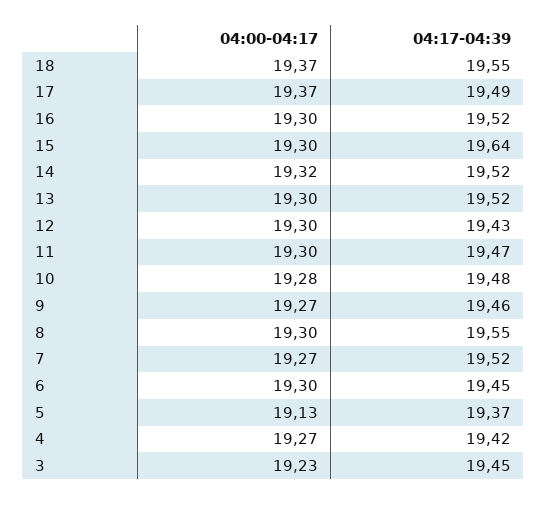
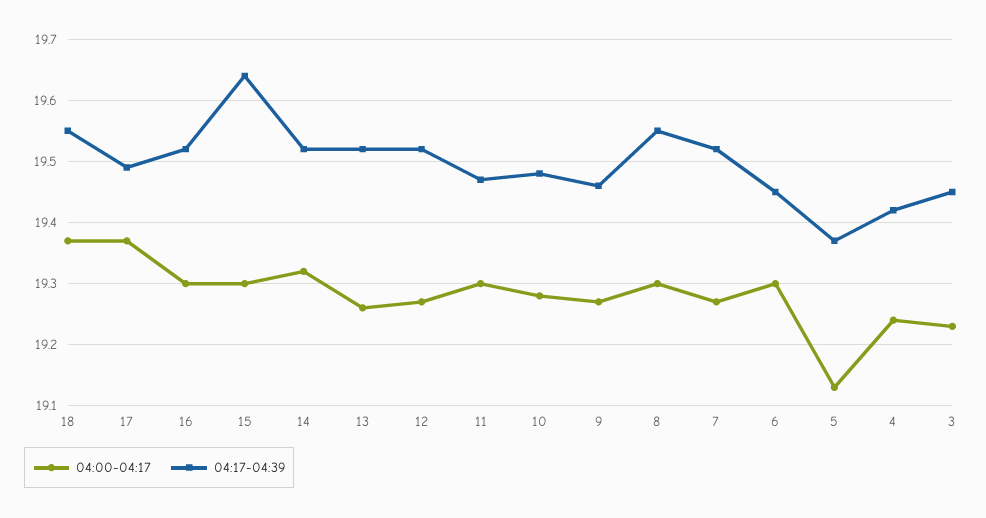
  {
    "04:00-04:17": {
      "18": 19.37,
      "17": 19.37,
      "16": 19.3,
      "15": 19.3,
      "14": 19.32,
-     "13": 19.3,
+     "13": 19.26,
-     "12": 19.3,
+     "12": 19.27,
      "11": 19.3,
      "10": 19.28,
      "9": 19.27,
      "8": 19.3,
      "7": 19.27,
      "6": 19.3,
      "5": 19.13,
-     "4": 19.27,
+     "4": 19.24,
      "3": 19.23
    },
    "04:17-04:39": {
      "18": 19.55,
      "17": 19.49,
      "16": 19.52,
      "15": 19.64,
      "14": 19.52,
      "13": 19.52,
-     "12": 19.43,
+     "12": 19.52,
      "11": 19.47,
      "10": 19.48,
      "9": 19.46,
      "8": 19.55,
      "7": 19.52,
      "6": 19.45,
      "5": 19.37,
      "4": 19.42,
      "3": 19.45
    }
  }

